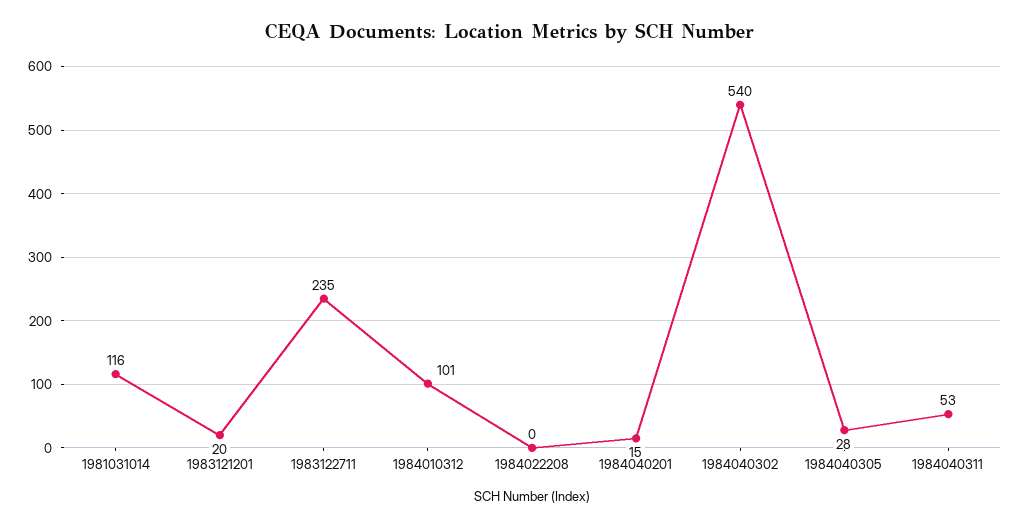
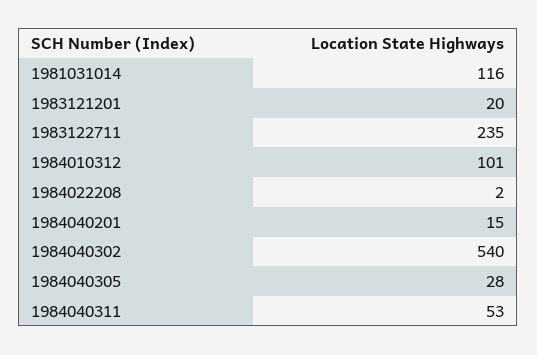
  {
    "1981031014": 116,
    "1983121201": 20,
    "1983122711": 235,
    "1984010312": 101,
-   "1984022208": 0,
+   "1984022208": 2,
    "1984040201": 15,
    "1984040302": 540,
    "1984040305": 28,
    "1984040311": 53
  }

